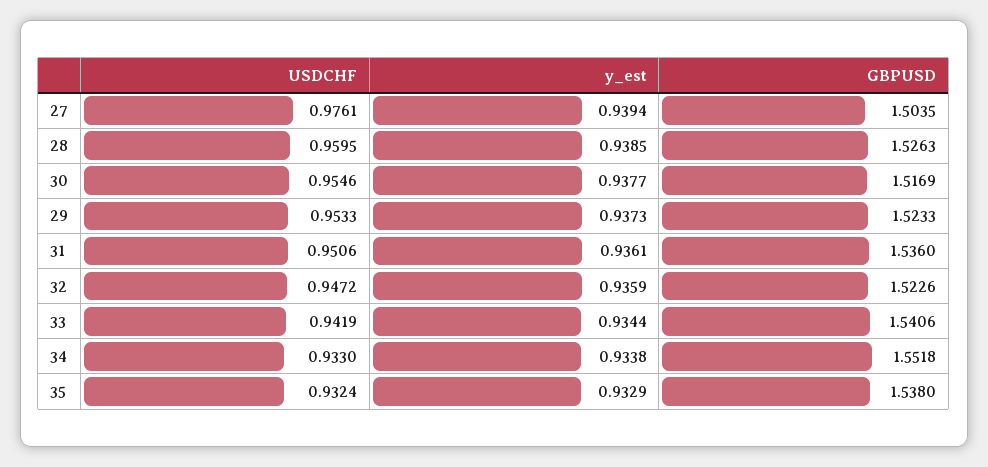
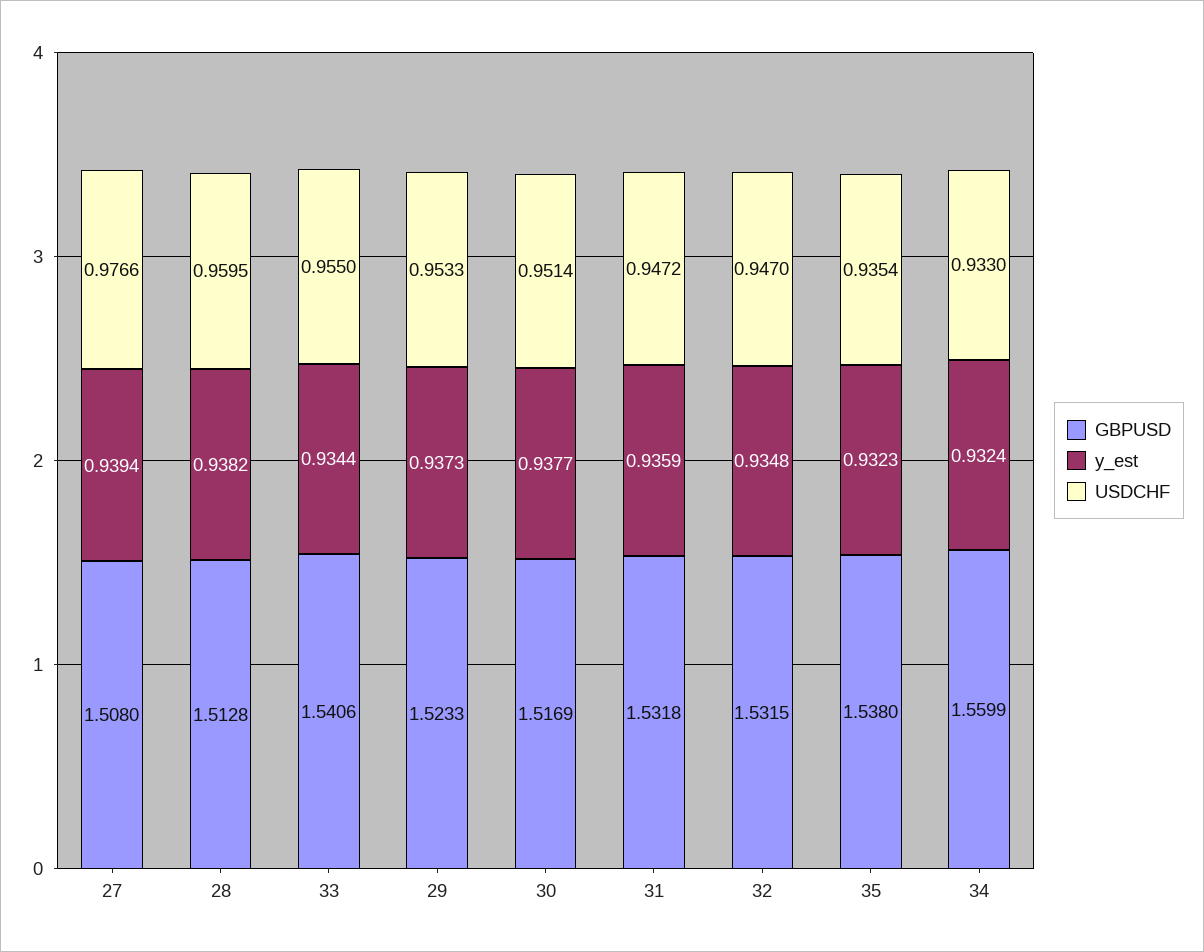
  {
    "USDCHF": {
-     "27": 0.9761,
+     "27": 0.9766,
      "28": 0.9595,
-     "30": 0.9546,
+     "30": 0.9514,
      "29": 0.9533,
-     "31": 0.9506,
+     "31": 0.9472,
-     "32": 0.9472,
+     "32": 0.947,
-     "33": 0.9419,
+     "33": 0.955,
      "34": 0.933,
-     "35": 0.9324
+     "35": 0.9354
    },
    "y_est": {
      "27": 0.9394,
-     "28": 0.9385,
+     "28": 0.9382,
      "30": 0.9377,
      "29": 0.9373,
-     "31": 0.9361,
+     "31": 0.9359,
-     "32": 0.9359,
+     "32": 0.9348,
      "33": 0.9344,
-     "34": 0.9338,
+     "34": 0.9324,
-     "35": 0.9329
+     "35": 0.9323
    },
    "GBPUSD": {
-     "27": 1.5035,
+     "27": 1.508,
-     "28": 1.5263,
+     "28": 1.5128,
      "30": 1.5169,
      "29": 1.5233,
-     "31": 1.536,
+     "31": 1.5318,
-     "32": 1.5226,
+     "32": 1.5315,
      "33": 1.5406,
-     "34": 1.5518,
+     "34": 1.5599,
      "35": 1.538
    }
  }

